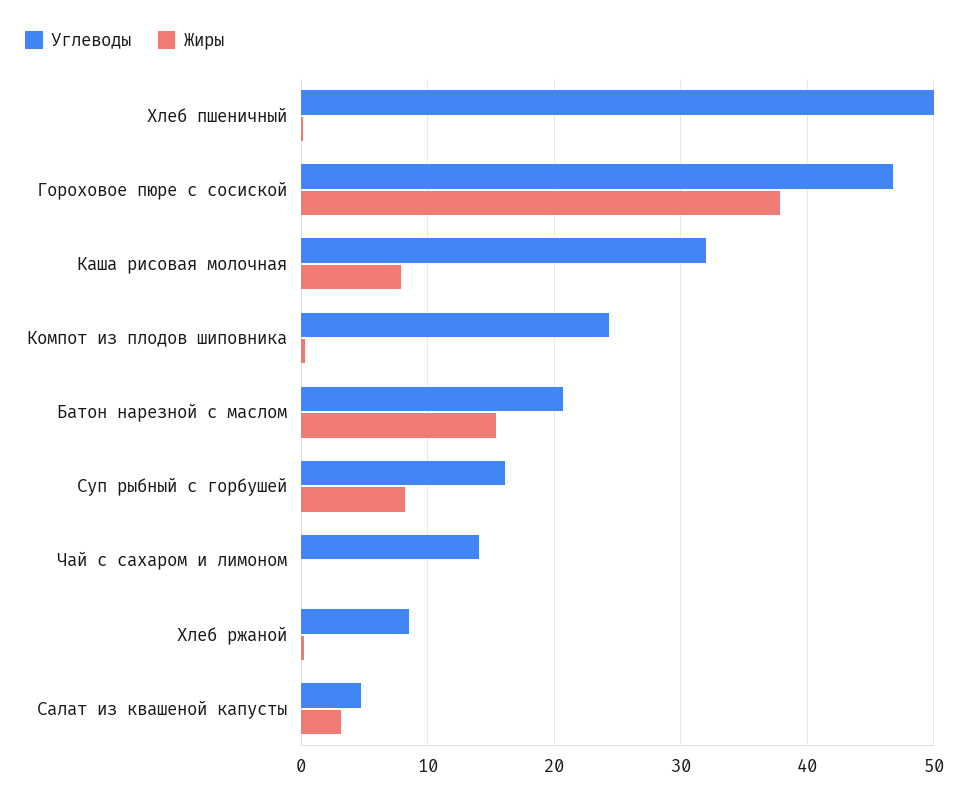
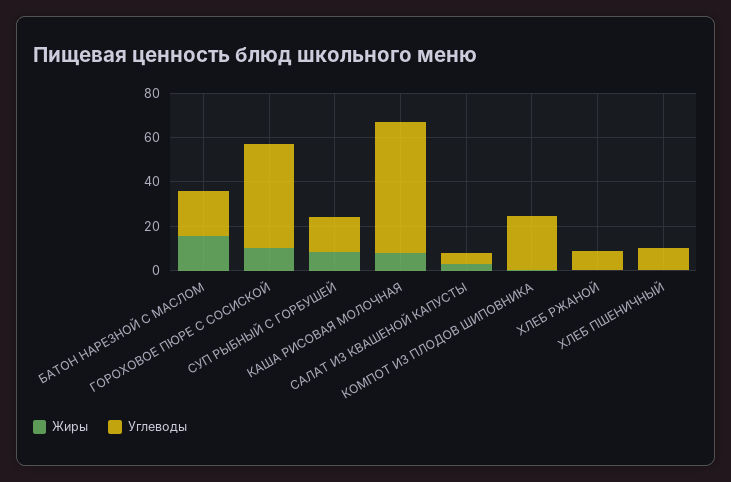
  {
    "Углеводы": {
-     "Хлеб пшеничный": 50,
+     "Хлеб пшеничный": 10,
      "Гороховое пюре с сосиской": 47,
-     "Каша рисовая молочная": 32,
+     "Каша рисовая молочная": 60,
      "Компот из плодов шиповника": 24,
      "Батон нарезной с маслом": 21,
      "Суп рыбный с горбушей": 16,
-     "Чай с сахаром и лимоном": 14,
      "Хлеб ржаной": 9,
      "Салат из квашеной капусты": 5
    },
    "Жиры": {
      "Хлеб пшеничный": 0,
-     "Гороховое пюре с сосиской": 38,
+     "Гороховое пюре с сосиской": 10,
      "Каша рисовая молочная": 8,
      "Компот из плодов шиповника": 0,
      "Батон нарезной с маслом": 15,
      "Суп рыбный с горбушей": 8,
-     "Чай с сахаром и лимоном": 0,
      "Хлеб ржаной": 0,
      "Салат из квашеной капусты": 3
    }
  }

